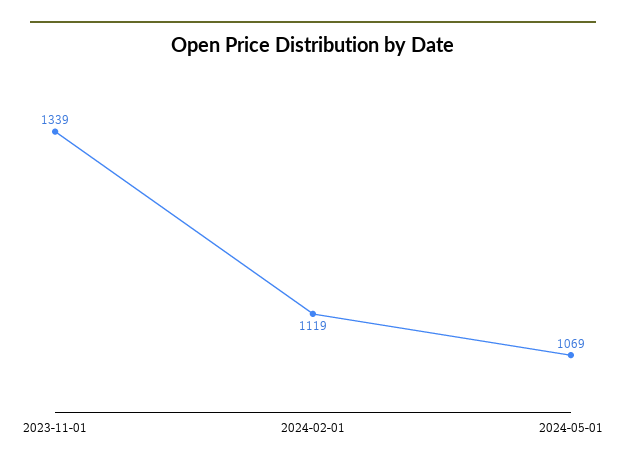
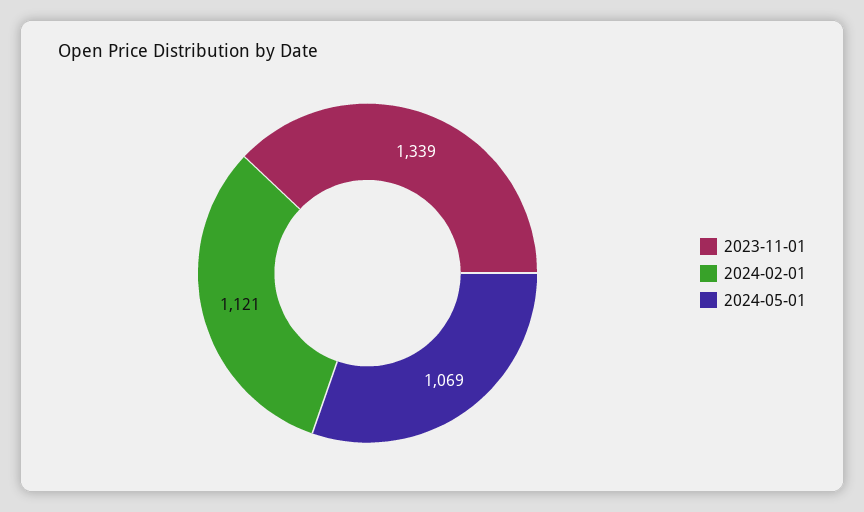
  {
    "2023-11-01": 1339,
-   "2024-02-01": 1119,
+   "2024-02-01": 1121,
    "2024-05-01": 1069
  }

